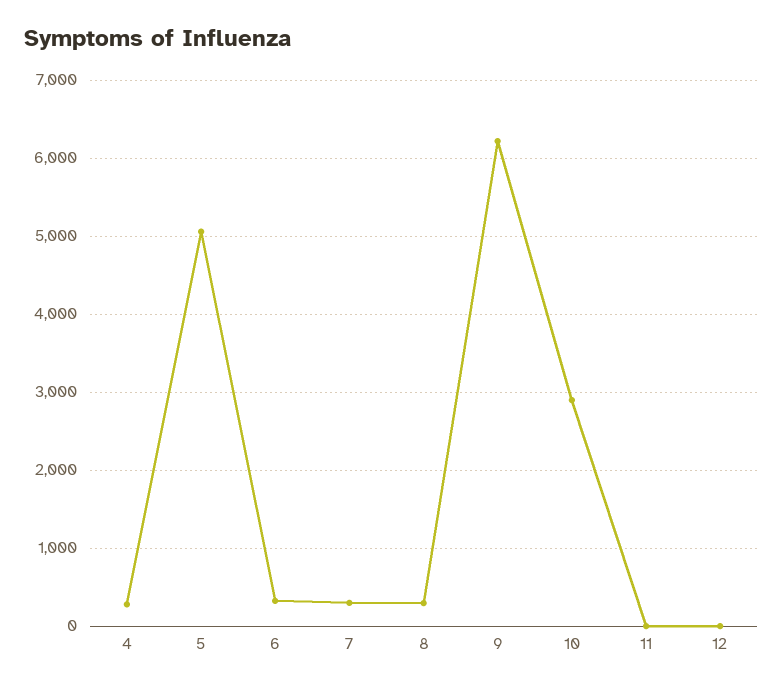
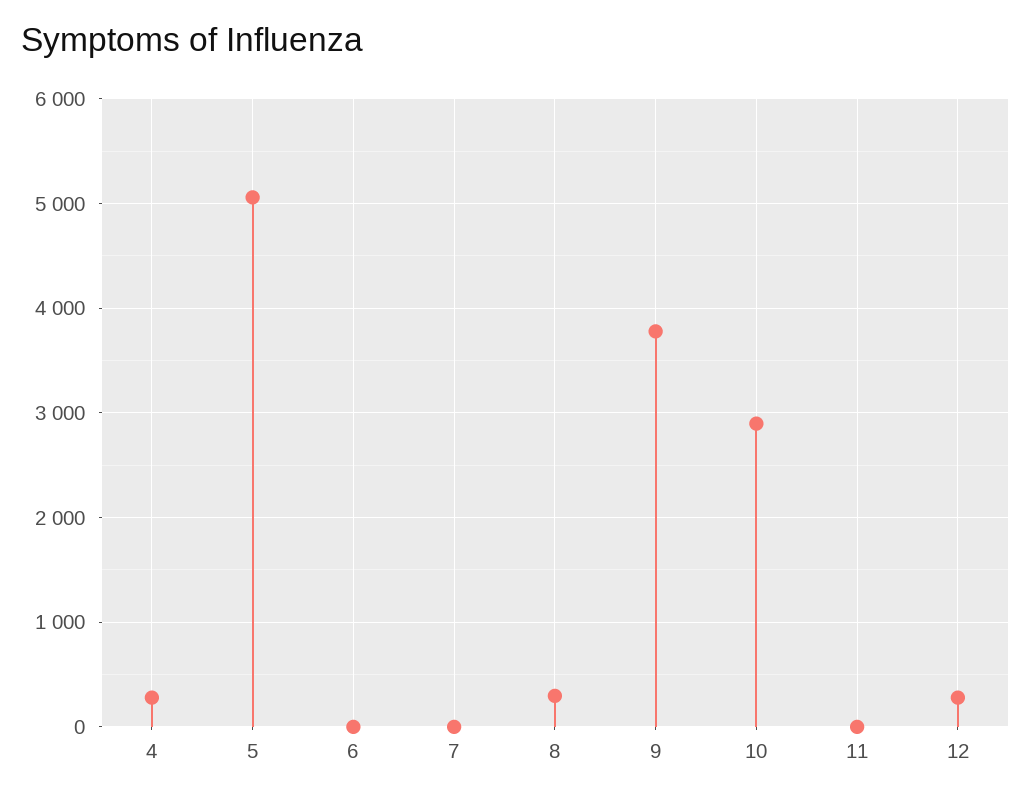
  {
    "4": 300,
    "5": 5100,
-   "6": 300,
+   "6": 0,
-   "7": 300,
+   "7": 0,
    "8": 300,
-   "9": 6200,
+   "9": 3800,
    "10": 2900,
    "11": 0,
-   "12": 0
+   "12": 300
  }

